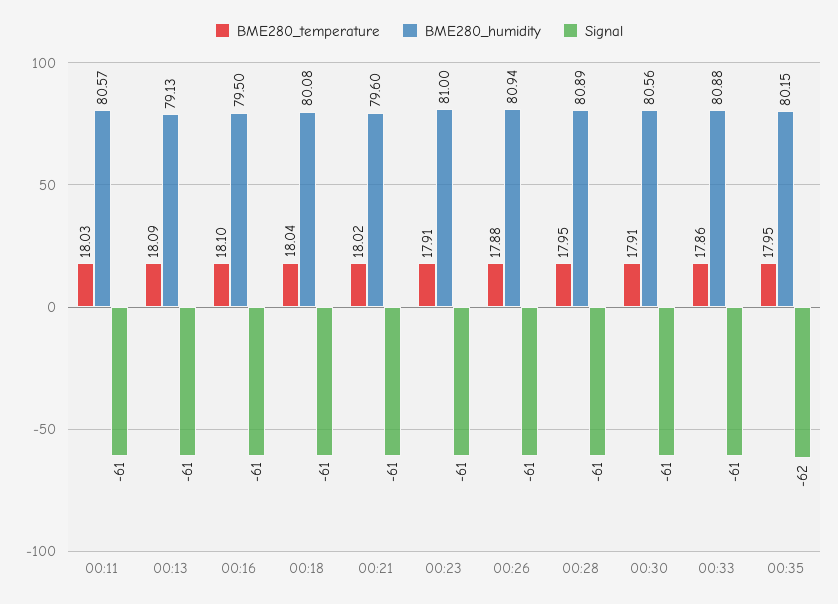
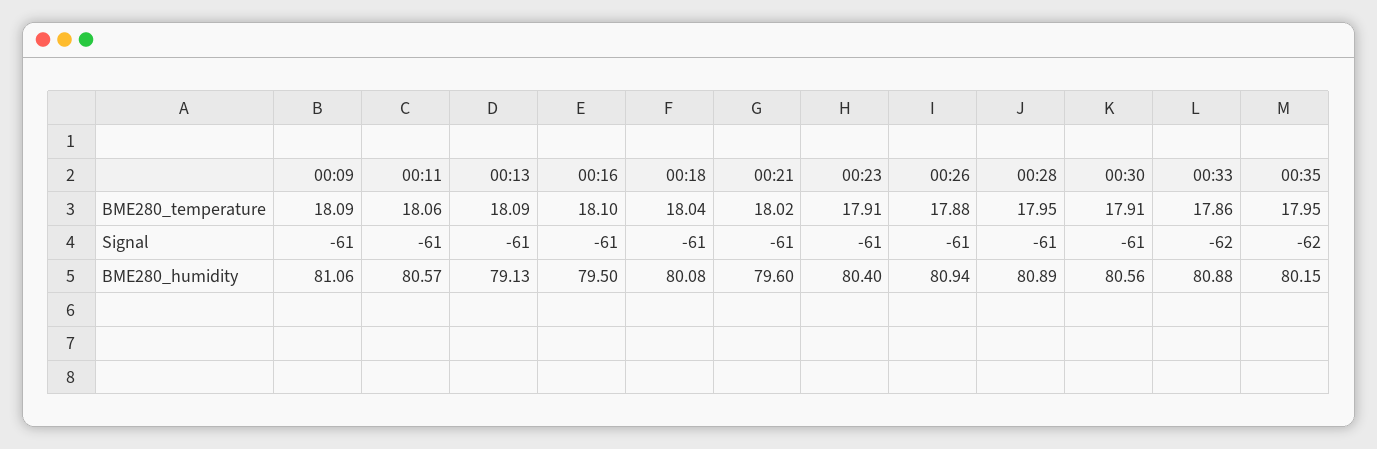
  {
    "BME280_temperature": {
-     "00:11": 18.03,
+     "00:11": 18.06,
      "00:13": 18.09,
      "00:16": 18.1,
      "00:18": 18.04,
      "00:21": 18.02,
      "00:23": 17.91,
      "00:26": 17.88,
      "00:28": 17.95,
      "00:30": 17.91,
      "00:33": 17.86,
-     "00:35": 17.95
+     "00:35": 17.95,
+     "00:09": 18.09
    },
    "BME280_humidity": {
      "00:11": 80.57,
      "00:13": 79.13,
      "00:16": 79.5,
      "00:18": 80.08,
      "00:21": 79.6,
-     "00:23": 81,
+     "00:23": 80.4,
      "00:26": 80.94,
      "00:28": 80.89,
      "00:30": 80.56,
      "00:33": 80.88,
-     "00:35": 80.15
+     "00:35": 80.15,
+     "00:09": 81.06
    },
    "Signal": {
      "00:11": -61,
      "00:13": -61,
      "00:16": -61,
      "00:18": -61,
      "00:21": -61,
      "00:23": -61,
      "00:26": -61,
      "00:28": -61,
      "00:30": -61,
-     "00:33": -61,
+     "00:33": -62,
-     "00:35": -62
+     "00:35": -62,
+     "00:09": -61
    }
  }

